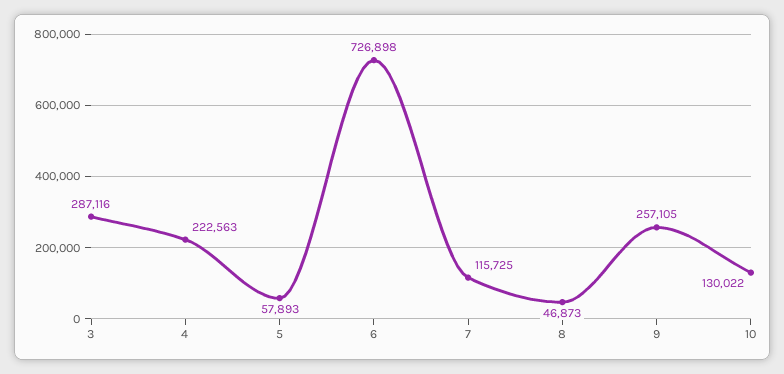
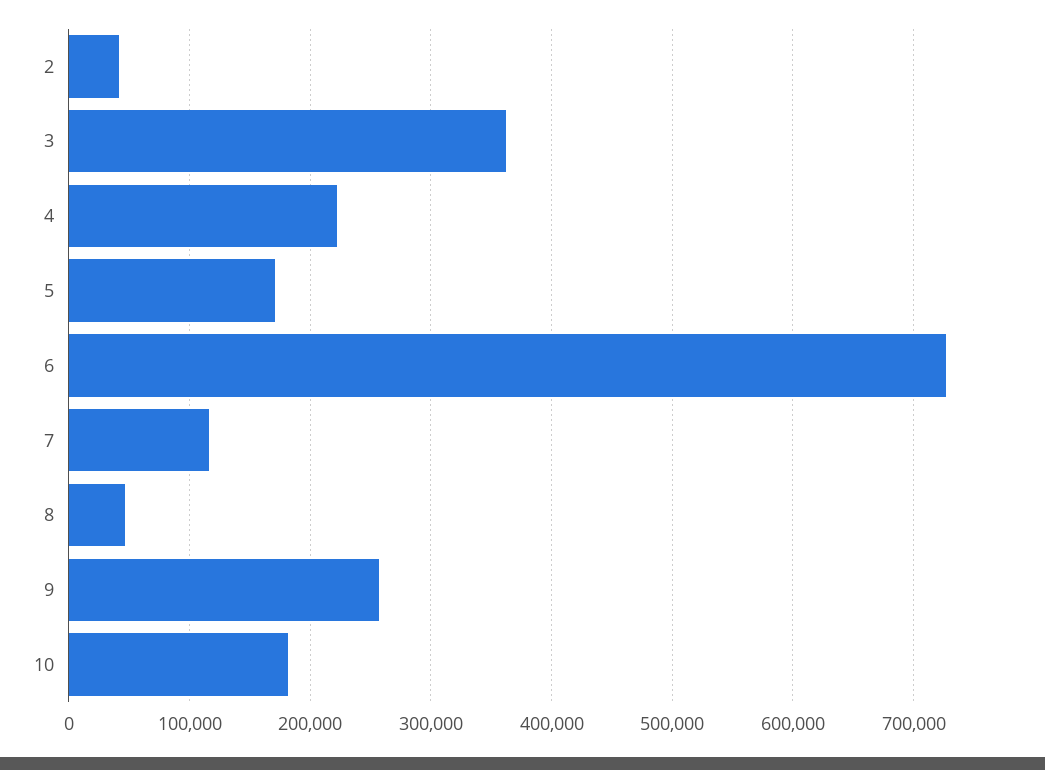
  {
-   "3": 287116,
+   "3": 360000,
    "4": 222563,
-   "5": 57893,
+   "5": 170000,
    "6": 726898,
    "7": 115725,
    "8": 46873,
    "9": 257105,
-   "10": 130022
+   "10": 180000,
+   "2": 40000
  }

